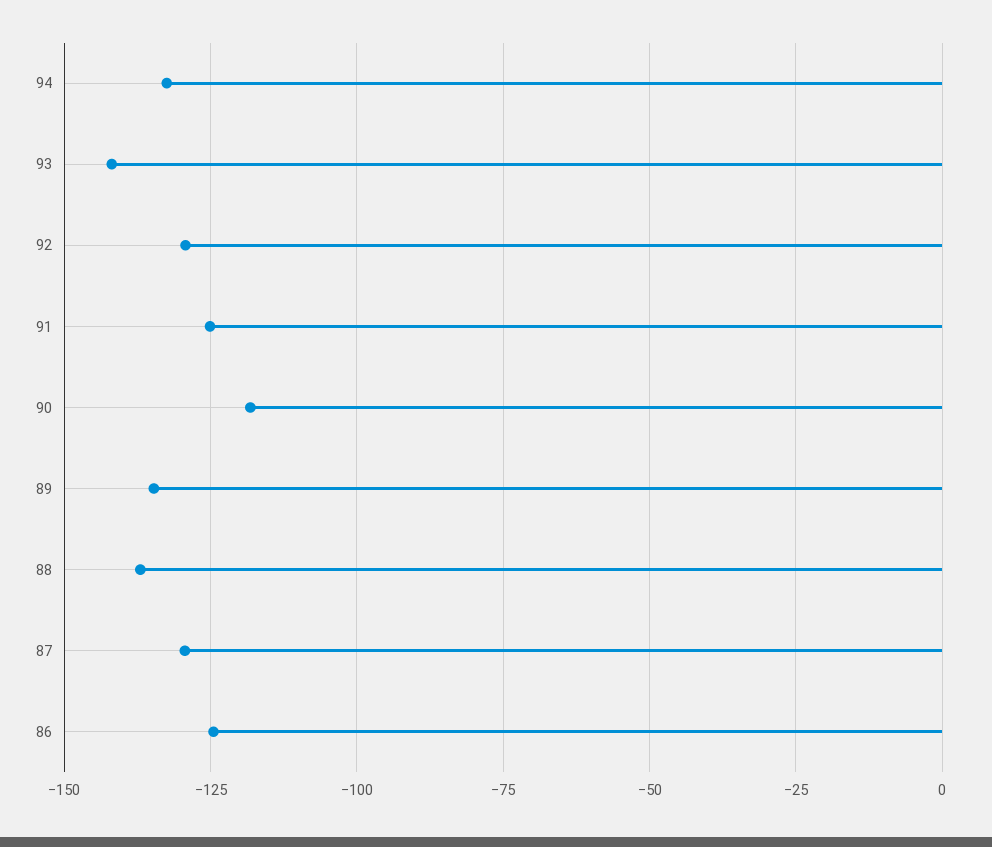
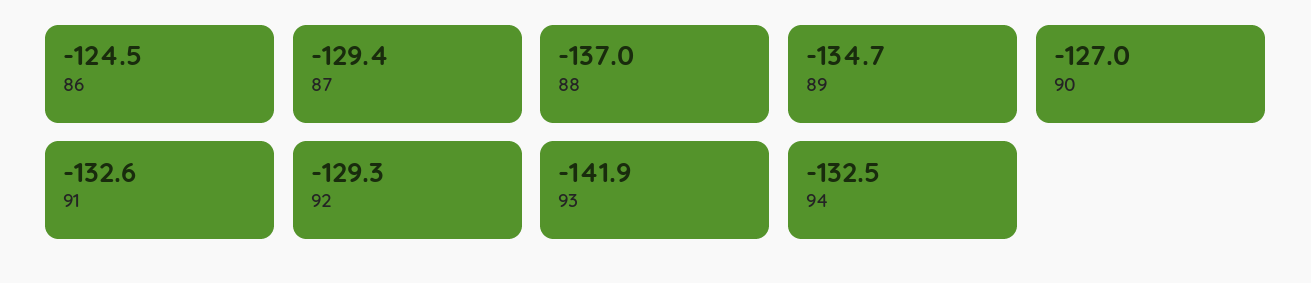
  {
    "94": -132.5,
    "93": -141.9,
    "92": -129.3,
-   "91": -125,
+   "91": -132.6,
-   "90": -117.5,
+   "90": -127,
    "89": -134.7,
    "88": -137,
    "87": -129.4,
    "86": -124.5
  }

